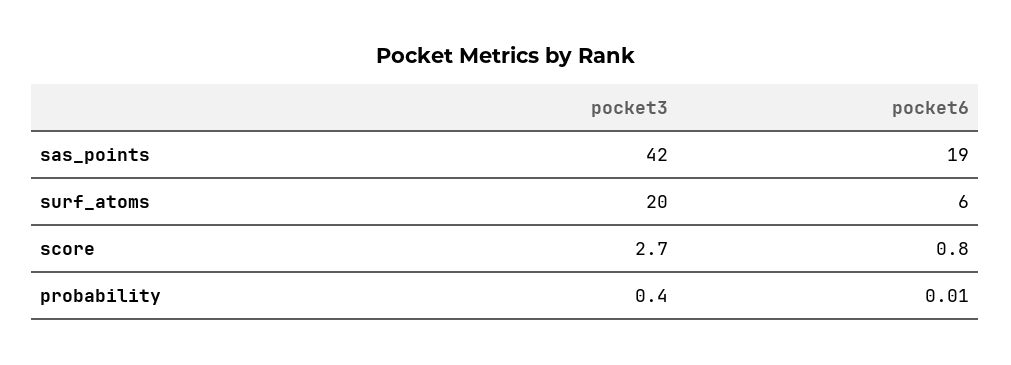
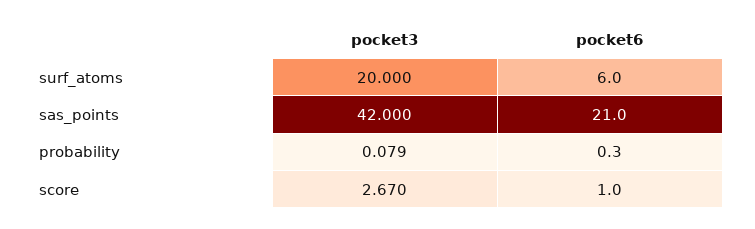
  {
    "pocket3": {
      "sas_points": 42,
      "surf_atoms": 20,
      "score": 2.67,
-     "probability": 0.4
+     "probability": 0.079
    },
    "pocket6": {
-     "sas_points": 19,
+     "sas_points": 21,
      "surf_atoms": 6,
-     "score": 0.8,
+     "score": 1,
-     "probability": 0.01
+     "probability": 0.3
    }
  }

